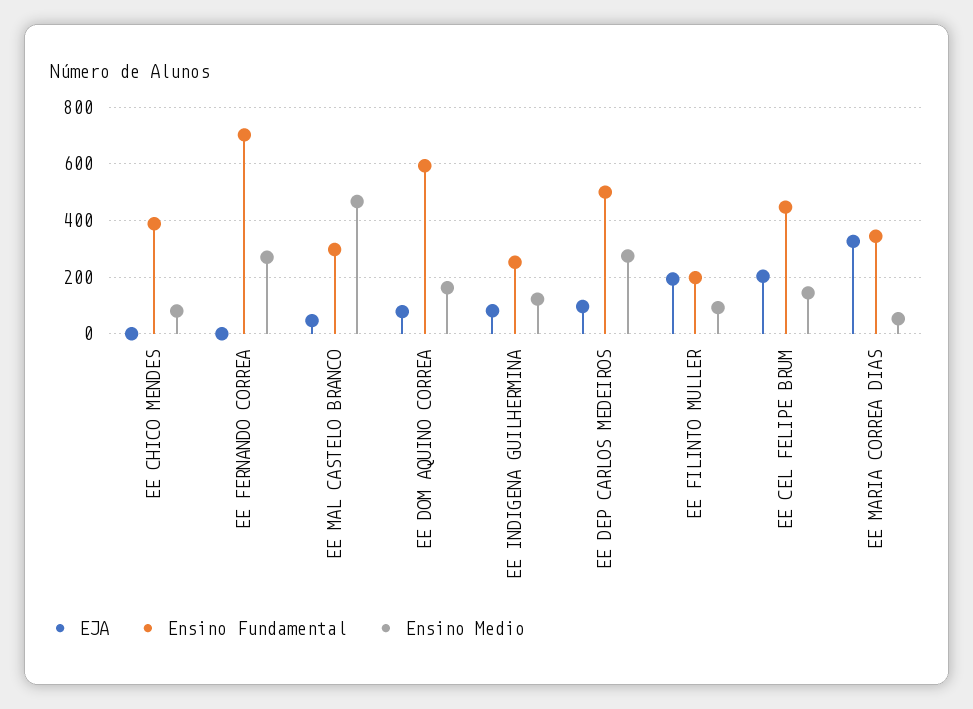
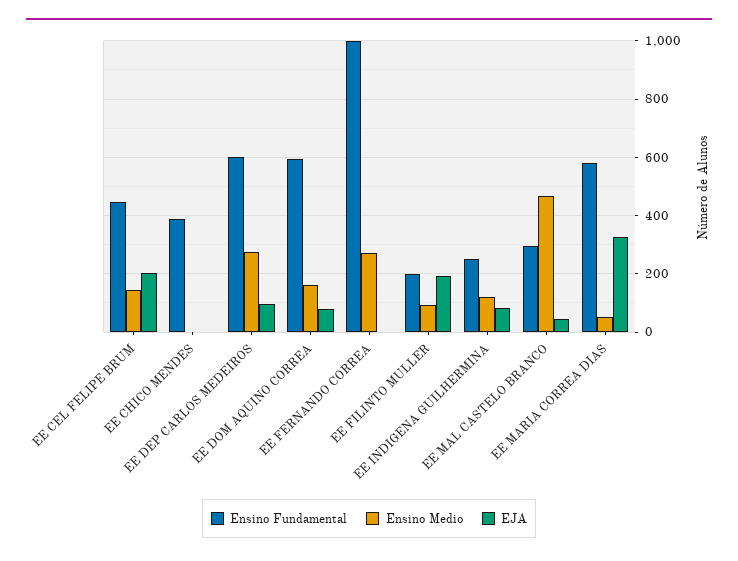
  {
    "EJA": {
      "EE CHICO MENDES": 0,
      "EE FERNANDO CORREA": 0,
      "EE MAL CASTELO BRANCO": 50,
      "EE DOM AQUINO CORREA": 75,
      "EE INDIGENA GUILHERMINA": 75,
      "EE DEP CARLOS MEDEIROS": 100,
      "EE FILINTO MULLER": 200,
      "EE CEL FELIPE BRUM": 200,
      "EE MARIA CORREA DIAS": 325
    },
    "Ensino Fundamental": {
      "EE CHICO MENDES": 400,
-     "EE FERNANDO CORREA": 700,
+     "EE FERNANDO CORREA": 1000,
      "EE MAL CASTELO BRANCO": 300,
      "EE DOM AQUINO CORREA": 600,
      "EE INDIGENA GUILHERMINA": 250,
-     "EE DEP CARLOS MEDEIROS": 500,
+     "EE DEP CARLOS MEDEIROS": 600,
      "EE FILINTO MULLER": 200,
      "EE CEL FELIPE BRUM": 450,
-     "EE MARIA CORREA DIAS": 350
+     "EE MARIA CORREA DIAS": 575
    },
    "Ensino Medio": {
-     "EE CHICO MENDES": 75,
+     "EE CHICO MENDES": 0,
      "EE FERNANDO CORREA": 275,
      "EE MAL CASTELO BRANCO": 475,
      "EE DOM AQUINO CORREA": 150,
      "EE INDIGENA GUILHERMINA": 125,
      "EE DEP CARLOS MEDEIROS": 275,
      "EE FILINTO MULLER": 100,
      "EE CEL FELIPE BRUM": 150,
      "EE MARIA CORREA DIAS": 50
    }
  }

